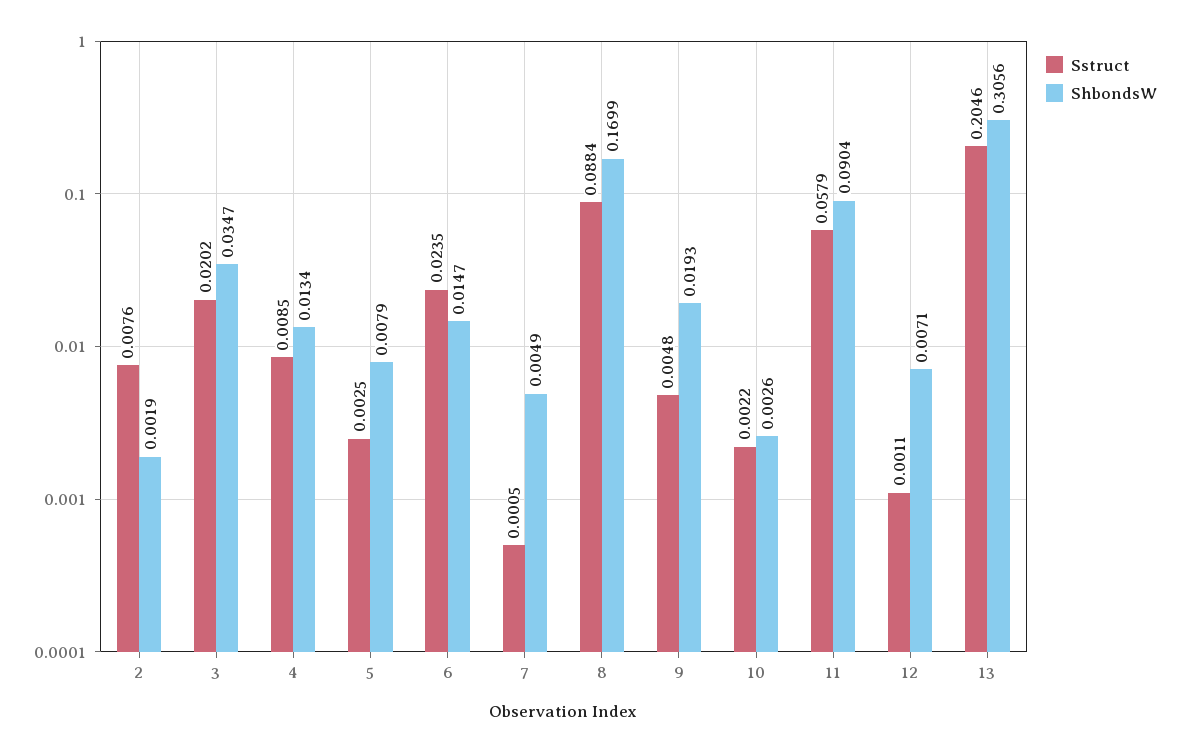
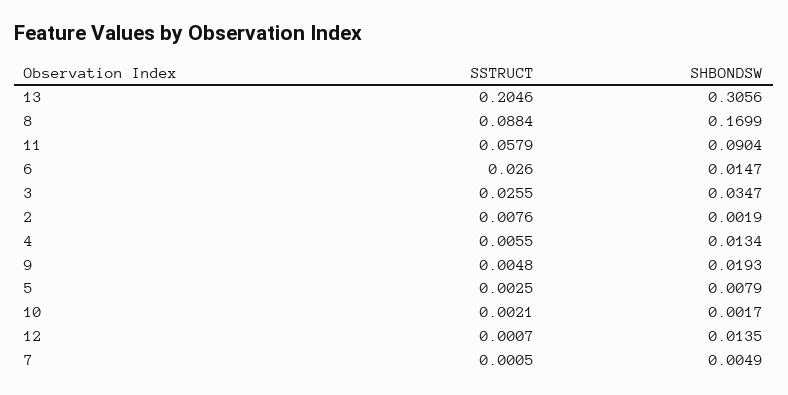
  {
    "Sstruct": {
      "2": 0.0076,
-     "3": 0.0202,
+     "3": 0.0255,
-     "4": 0.0085,
+     "4": 0.0055,
      "5": 0.0025,
-     "6": 0.0235,
+     "6": 0.026,
      "7": 0.0005,
      "8": 0.0884,
      "9": 0.0048,
-     "10": 0.0022,
+     "10": 0.0021,
      "11": 0.0579,
-     "12": 0.0011,
+     "12": 0.0007,
      "13": 0.2046
    },
    "ShbondsW": {
      "2": 0.0019,
      "3": 0.0347,
      "4": 0.0134,
      "5": 0.0079,
      "6": 0.0147,
      "7": 0.0049,
      "8": 0.1699,
      "9": 0.0193,
-     "10": 0.0026,
+     "10": 0.0017,
      "11": 0.0904,
-     "12": 0.0071,
+     "12": 0.0135,
      "13": 0.3056
    }
  }

